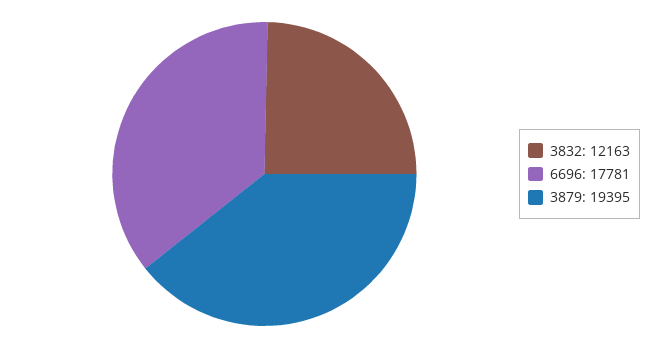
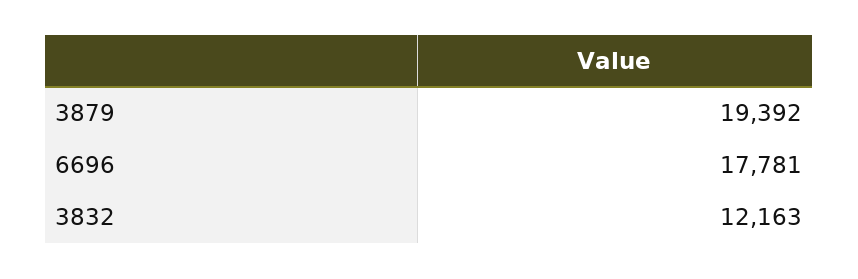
  {
    "3832": 12163,
    "6696": 17781,
-   "3879": 19395
+   "3879": 19392
  }

